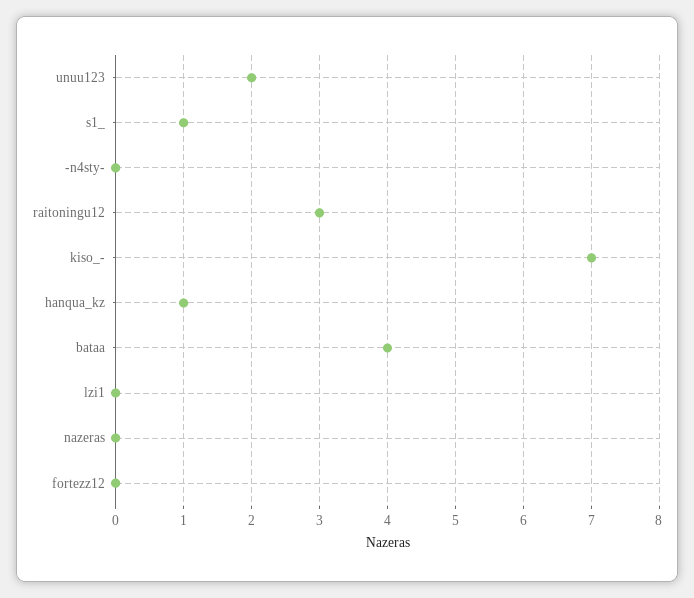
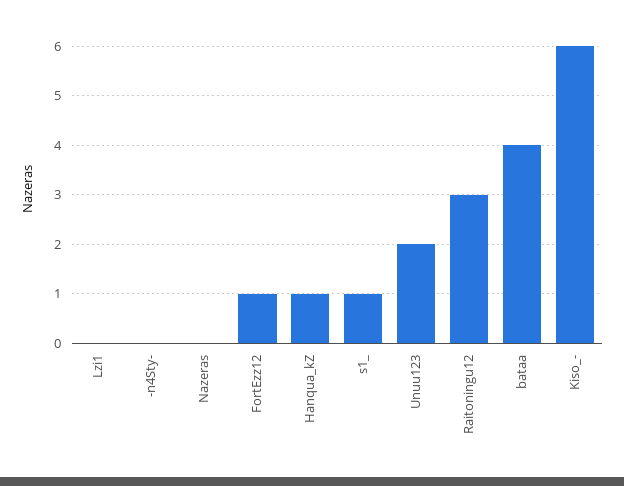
  {
    "unuu123": 2,
    "s1_": 1,
    "-n4sty-": 0,
    "raitoningu12": 3,
-   "kiso_-": 7,
+   "kiso_-": 6,
    "hanqua_kz": 1,
    "bataa": 4,
    "lzi1": 0,
    "nazeras": 0,
-   "fortezz12": 0
+   "fortezz12": 1
  }

